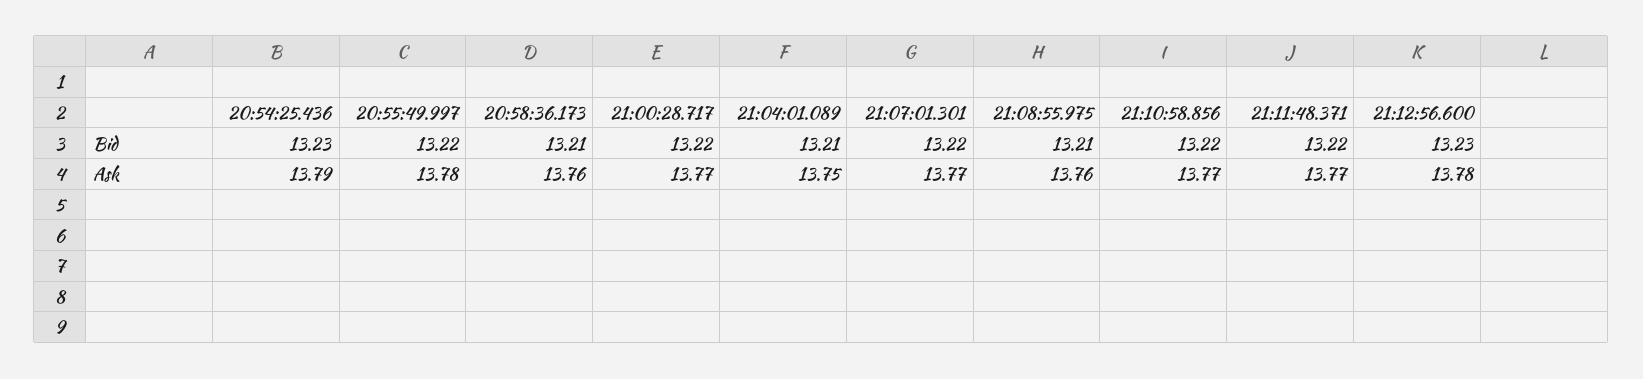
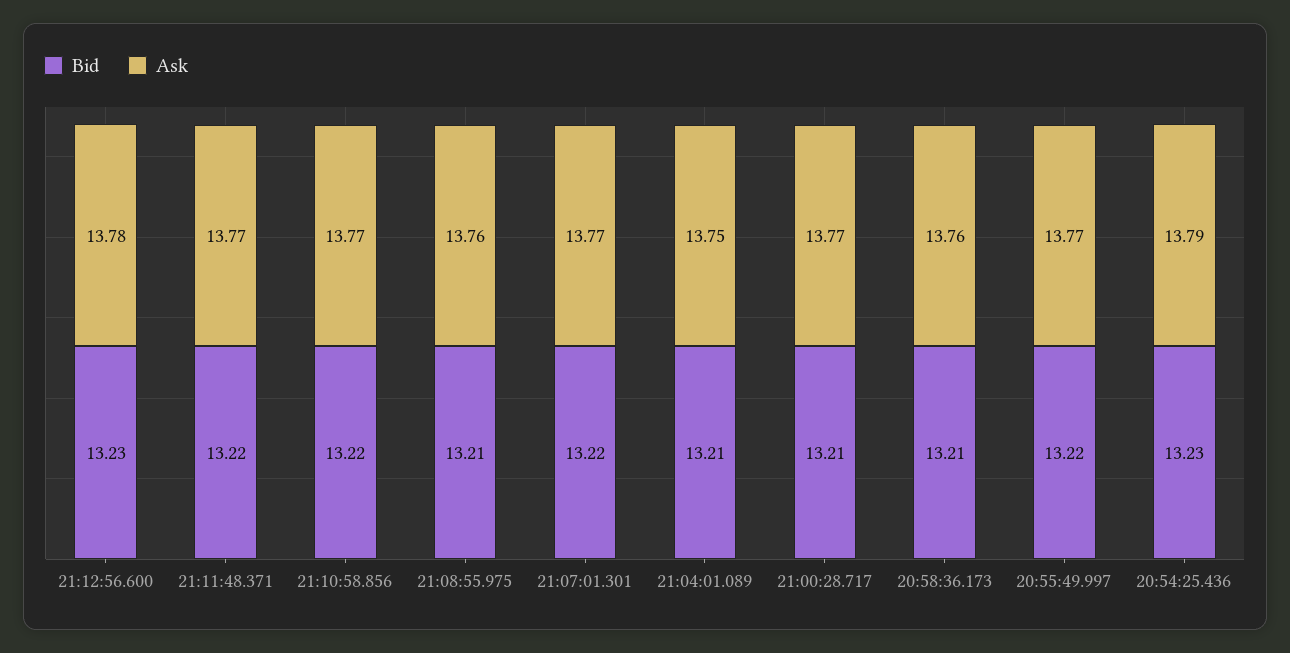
  {
    "Bid": {
      "20:54:25.436": 13.23,
      "20:55:49.997": 13.22,
      "20:58:36.173": 13.21,
-     "21:00:28.717": 13.22,
+     "21:00:28.717": 13.21,
      "21:04:01.089": 13.21,
      "21:07:01.301": 13.22,
      "21:08:55.975": 13.21,
      "21:10:58.856": 13.22,
      "21:11:48.371": 13.22,
      "21:12:56.600": 13.23
    },
    "Ask": {
      "20:54:25.436": 13.79,
-     "20:55:49.997": 13.78,
+     "20:55:49.997": 13.77,
      "20:58:36.173": 13.76,
      "21:00:28.717": 13.77,
      "21:04:01.089": 13.75,
      "21:07:01.301": 13.77,
      "21:08:55.975": 13.76,
      "21:10:58.856": 13.77,
      "21:11:48.371": 13.77,
      "21:12:56.600": 13.78
    }
  }

